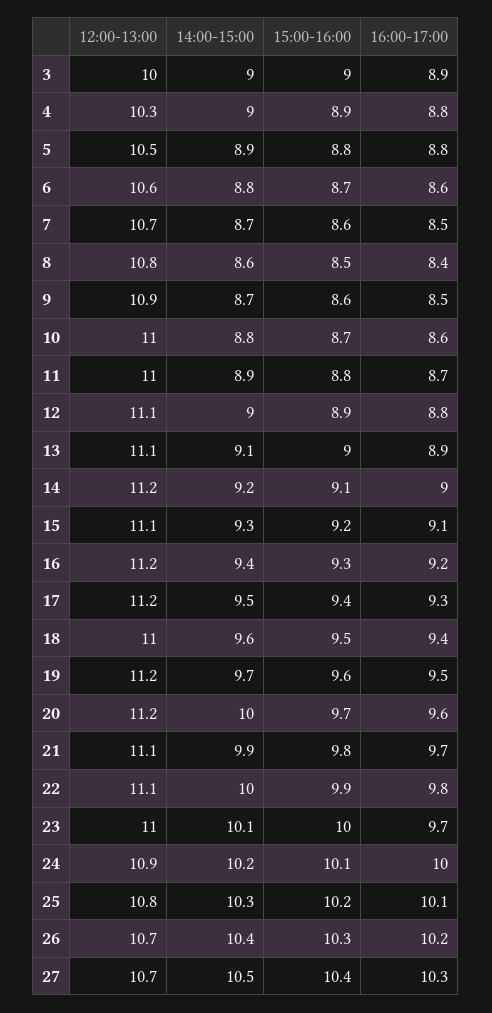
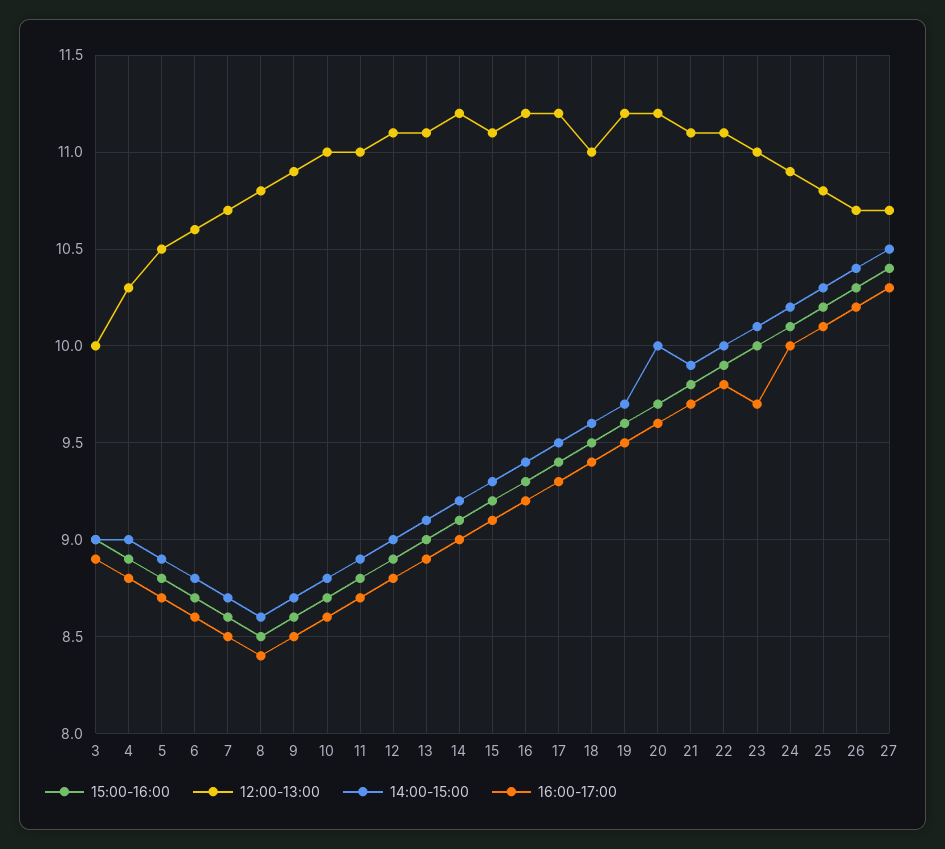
  {
    "12:00-13:00": {
      "3": 10,
      "4": 10.3,
      "5": 10.5,
      "6": 10.6,
      "7": 10.7,
      "8": 10.8,
      "9": 10.9,
      "10": 11,
      "11": 11,
      "12": 11.1,
      "13": 11.1,
      "14": 11.2,
      "15": 11.1,
      "16": 11.2,
      "17": 11.2,
      "18": 11,
      "19": 11.2,
      "20": 11.2,
      "21": 11.1,
      "22": 11.1,
      "23": 11,
      "24": 10.9,
      "25": 10.8,
      "26": 10.7,
      "27": 10.7
    },
    "14:00-15:00": {
      "3": 9,
      "4": 9,
      "5": 8.9,
      "6": 8.8,
      "7": 8.7,
      "8": 8.6,
      "9": 8.7,
      "10": 8.8,
      "11": 8.9,
      "12": 9,
      "13": 9.1,
      "14": 9.2,
      "15": 9.3,
      "16": 9.4,
      "17": 9.5,
      "18": 9.6,
      "19": 9.7,
      "20": 10,
      "21": 9.9,
      "22": 10,
      "23": 10.1,
      "24": 10.2,
      "25": 10.3,
      "26": 10.4,
      "27": 10.5
    },
    "15:00-16:00": {
      "3": 9,
      "4": 8.9,
      "5": 8.8,
      "6": 8.7,
      "7": 8.6,
      "8": 8.5,
      "9": 8.6,
      "10": 8.7,
      "11": 8.8,
      "12": 8.9,
      "13": 9,
      "14": 9.1,
      "15": 9.2,
      "16": 9.3,
      "17": 9.4,
      "18": 9.5,
      "19": 9.6,
      "20": 9.7,
      "21": 9.8,
      "22": 9.9,
      "23": 10,
      "24": 10.1,
      "25": 10.2,
      "26": 10.3,
      "27": 10.4
    },
    "16:00-17:00": {
      "3": 8.9,
      "4": 8.8,
-     "5": 8.8,
+     "5": 8.7,
      "6": 8.6,
      "7": 8.5,
      "8": 8.4,
      "9": 8.5,
      "10": 8.6,
      "11": 8.7,
      "12": 8.8,
      "13": 8.9,
      "14": 9,
      "15": 9.1,
      "16": 9.2,
      "17": 9.3,
      "18": 9.4,
      "19": 9.5,
      "20": 9.6,
      "21": 9.7,
      "22": 9.8,
      "23": 9.7,
      "24": 10,
      "25": 10.1,
      "26": 10.2,
      "27": 10.3
    }
  }

